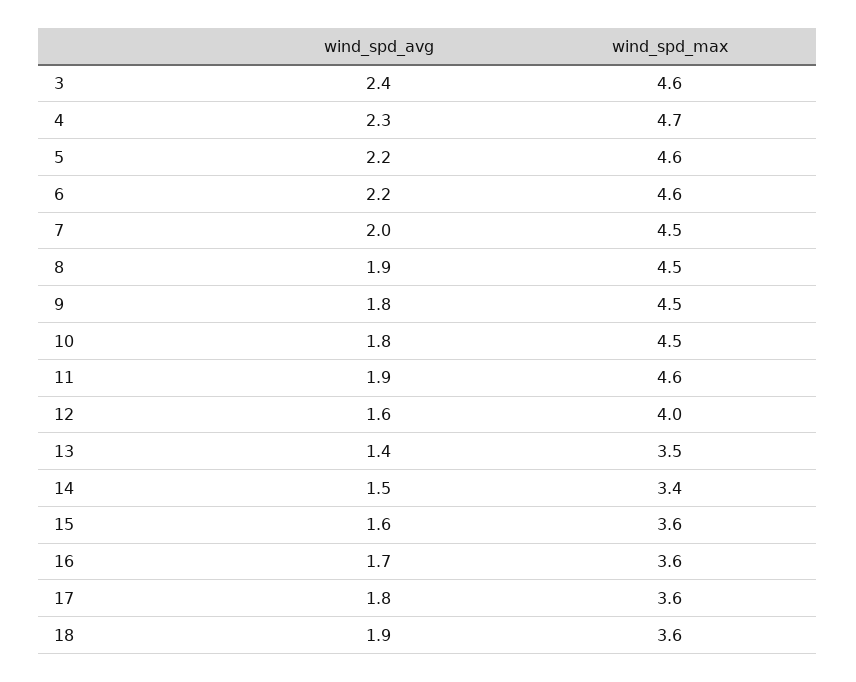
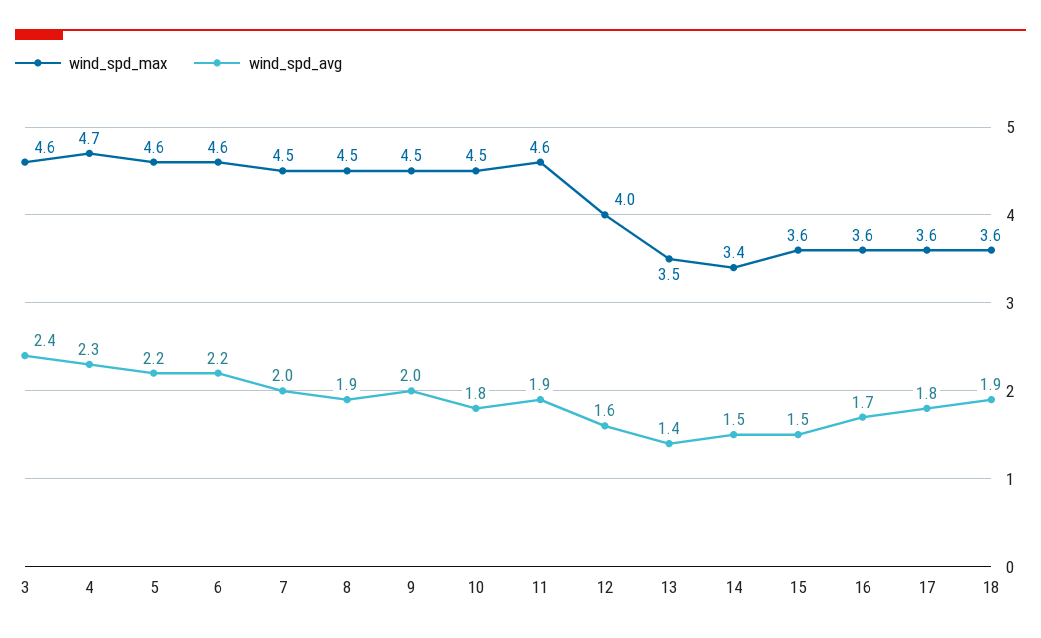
  {
    "wind_spd_avg": {
      "3": 2.4,
      "4": 2.3,
      "5": 2.2,
      "6": 2.2,
      "7": 2,
      "8": 1.9,
-     "9": 1.8,
+     "9": 2,
      "10": 1.8,
      "11": 1.9,
      "12": 1.6,
      "13": 1.4,
      "14": 1.5,
-     "15": 1.6,
+     "15": 1.5,
      "16": 1.7,
      "17": 1.8,
      "18": 1.9
    },
    "wind_spd_max": {
      "3": 4.6,
      "4": 4.7,
      "5": 4.6,
      "6": 4.6,
      "7": 4.5,
      "8": 4.5,
      "9": 4.5,
      "10": 4.5,
      "11": 4.6,
      "12": 4,
      "13": 3.5,
      "14": 3.4,
      "15": 3.6,
      "16": 3.6,
      "17": 3.6,
      "18": 3.6
    }
  }

